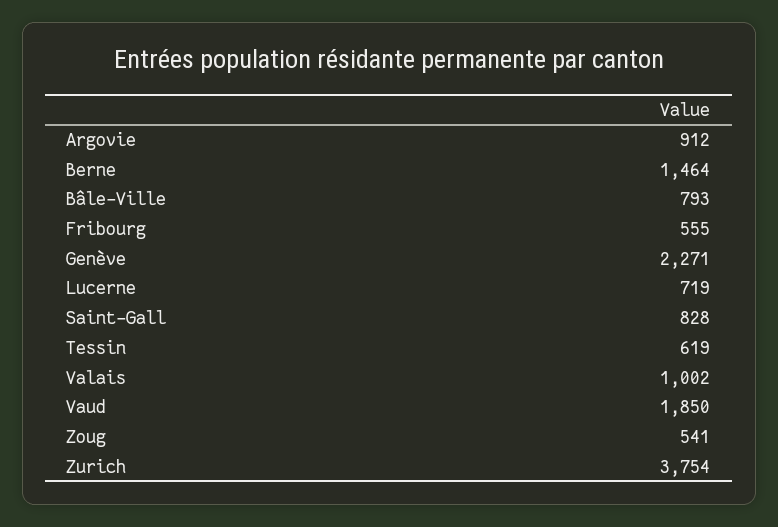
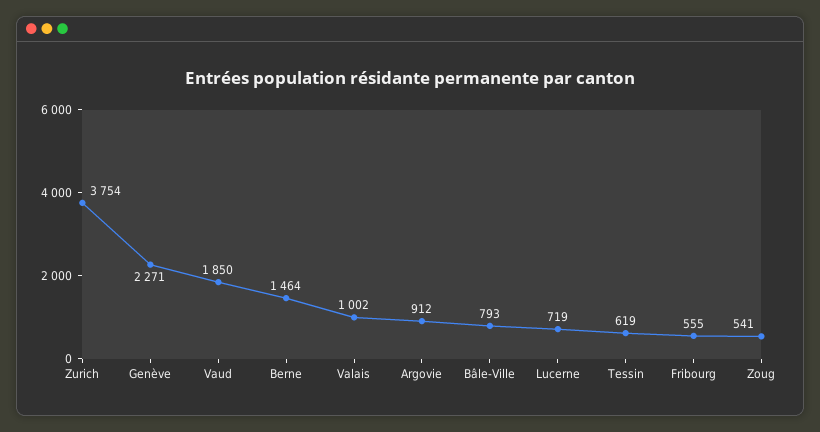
  {
    "Argovie": 912,
    "Berne": 1464,
    "Bâle-Ville": 793,
    "Fribourg": 555,
    "Genève": 2271,
    "Lucerne": 719,
-   "Saint-Gall": 828,
    "Tessin": 619,
    "Valais": 1002,
    "Vaud": 1850,
    "Zoug": 541,
    "Zurich": 3754
  }

